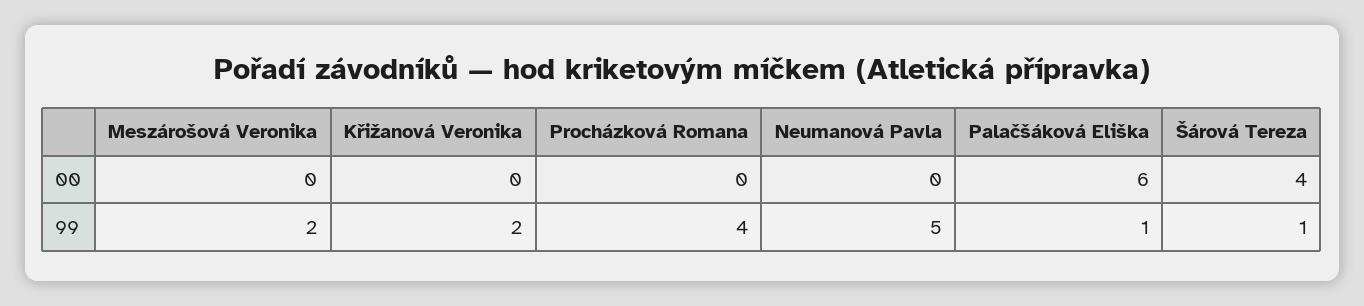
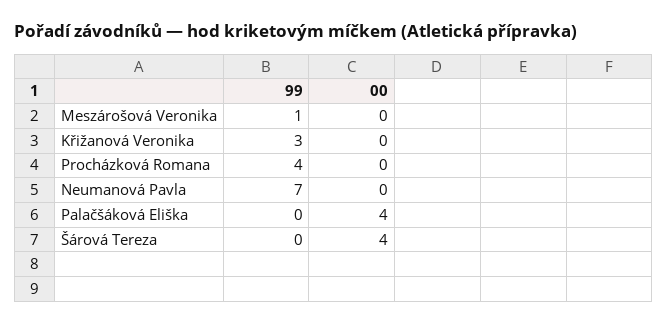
  {
    "Meszárošová Veronika": {
      "00": 0,
-     "99": 2
+     "99": 1
    },
    "Křižanová Veronika": {
      "00": 0,
-     "99": 2
+     "99": 3
    },
    "Procházková Romana": {
      "00": 0,
      "99": 4
    },
    "Neumanová Pavla": {
      "00": 0,
-     "99": 5
+     "99": 7
    },
    "Palačšáková Eliška": {
-     "00": 6,
+     "00": 4,
-     "99": 1
+     "99": 0
    },
    "Šárová Tereza": {
      "00": 4,
-     "99": 1
+     "99": 0
    }
  }

